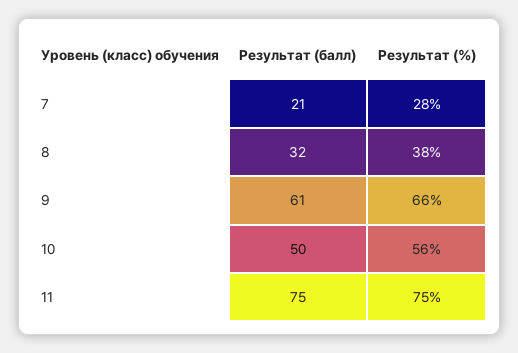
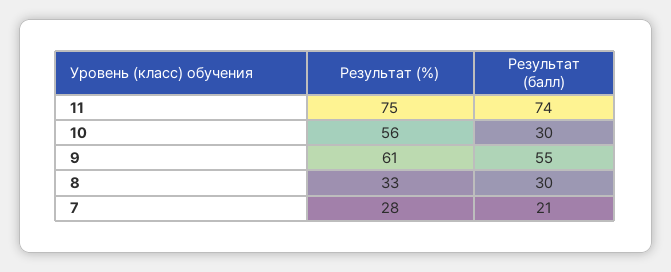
  {
    "Результат (балл)": {
      "7": 21,
-     "8": 32,
+     "8": 30,
-     "9": 61,
+     "9": 55,
-     "10": 50,
+     "10": 30,
-     "11": 75
+     "11": 74
    },
    "Результат (%)": {
      "7": 28,
-     "8": 38,
+     "8": 33,
-     "9": 66,
+     "9": 61,
      "10": 56,
      "11": 75
    }
  }

